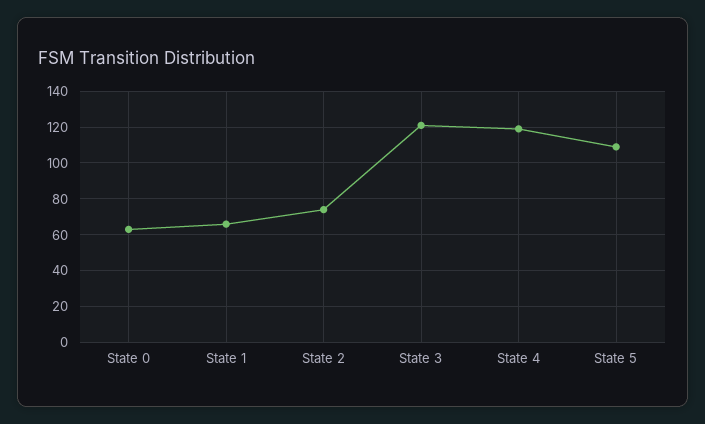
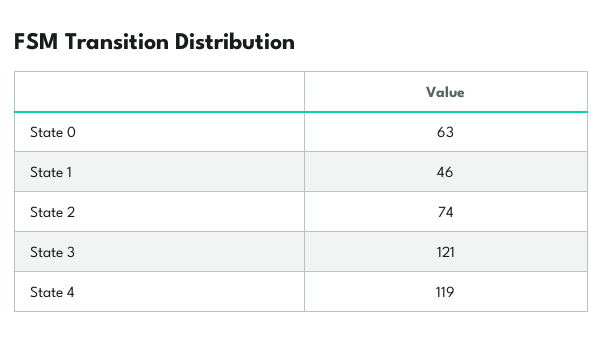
  {
    "State 0": 63,
-   "State 1": 65,
+   "State 1": 46,
    "State 2": 74,
    "State 3": 121,
-   "State 4": 119,
+   "State 4": 119
-   "State 5": 110
  }

